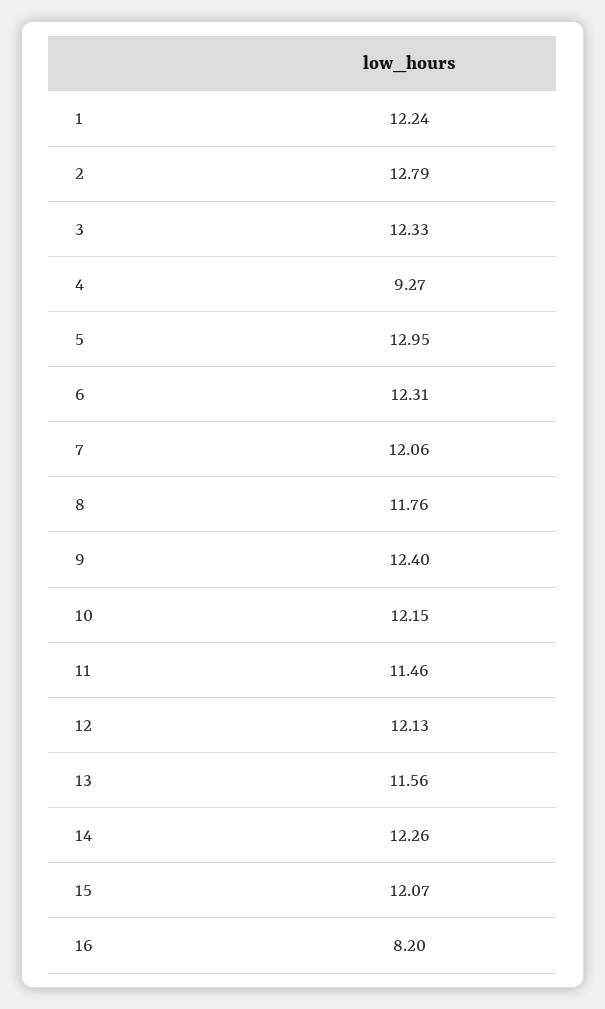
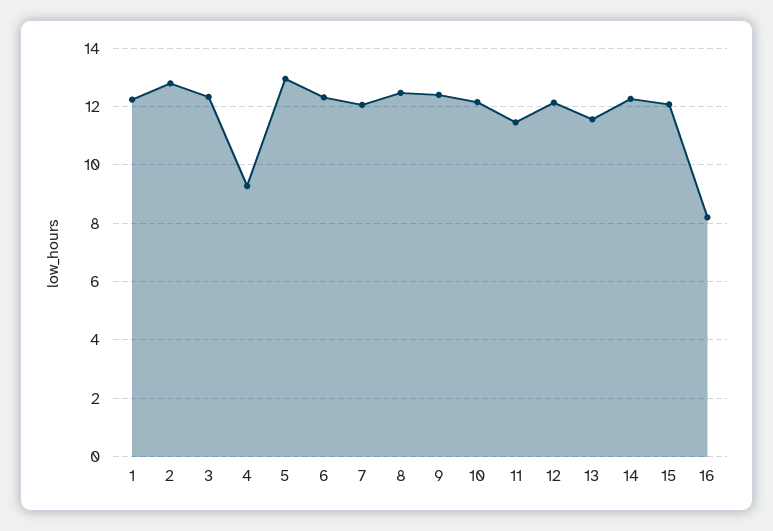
  {
    "1": 12.24,
    "2": 12.79,
    "3": 12.33,
    "4": 9.27,
    "5": 12.95,
    "6": 12.31,
    "7": 12.06,
-   "8": 11.76,
+   "8": 12.5,
    "9": 12.4,
    "10": 12.15,
    "11": 11.46,
    "12": 12.13,
    "13": 11.56,
    "14": 12.26,
    "15": 12.07,
    "16": 8.2
  }

